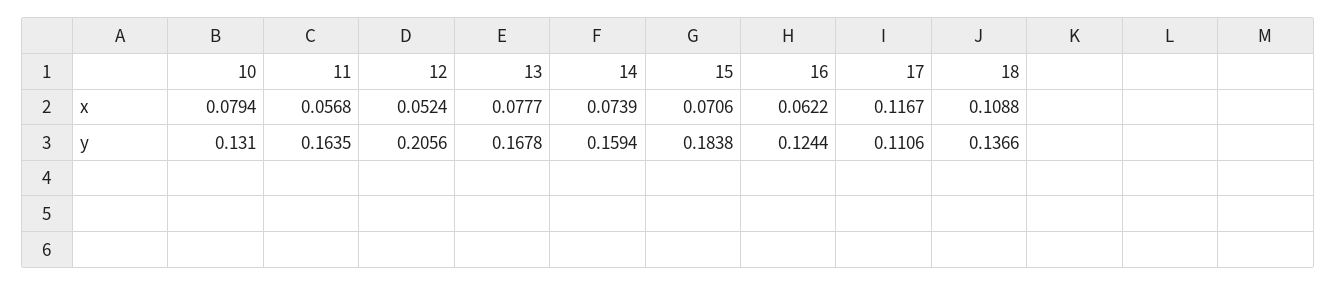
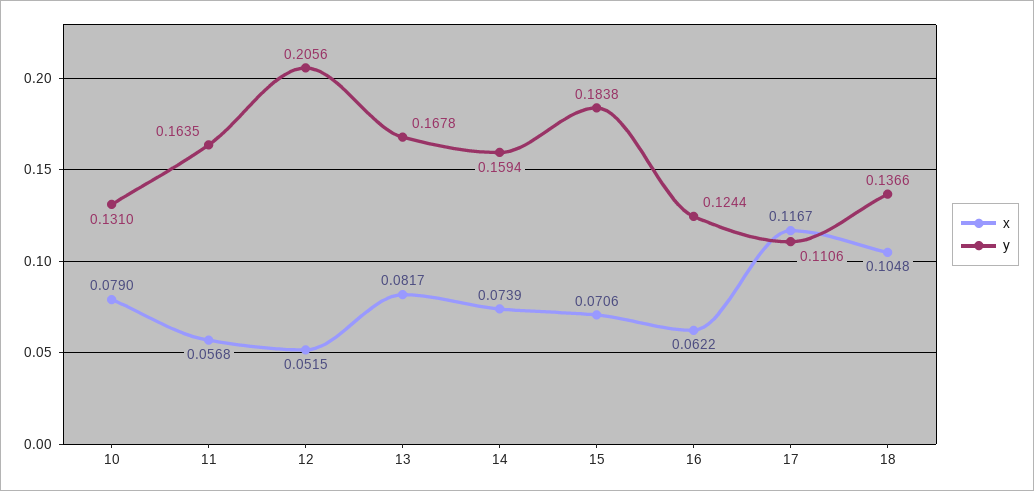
  {
    "x": {
-     "10": 0.0794,
+     "10": 0.079,
      "11": 0.0568,
-     "12": 0.0524,
+     "12": 0.0515,
-     "13": 0.0777,
+     "13": 0.0817,
      "14": 0.0739,
      "15": 0.0706,
      "16": 0.0622,
      "17": 0.1167,
-     "18": 0.1088
+     "18": 0.1048
    },
    "y": {
      "10": 0.131,
      "11": 0.1635,
      "12": 0.2056,
      "13": 0.1678,
      "14": 0.1594,
      "15": 0.1838,
      "16": 0.1244,
      "17": 0.1106,
      "18": 0.1366
    }
  }

